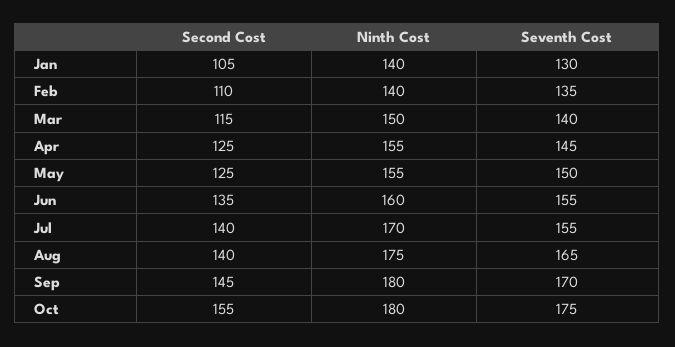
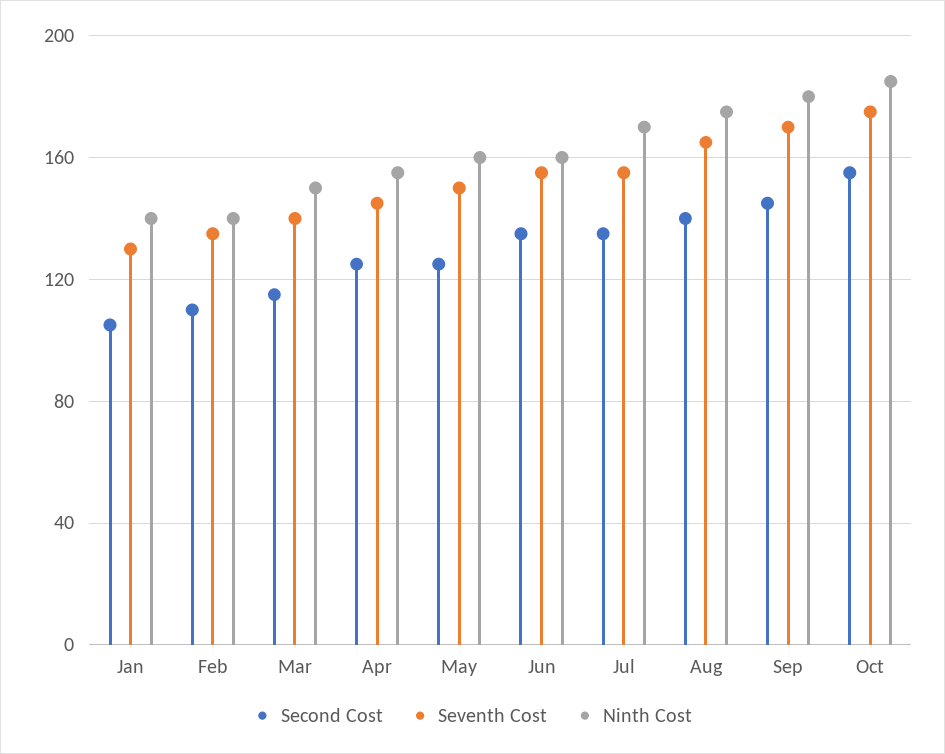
  {
    "Second Cost": {
      "Jan": 105,
      "Feb": 110,
      "Mar": 115,
      "Apr": 125,
      "May": 125,
      "Jun": 135,
-     "Jul": 140,
+     "Jul": 135,
      "Aug": 140,
      "Sep": 145,
      "Oct": 155
    },
    "Ninth Cost": {
      "Jan": 140,
      "Feb": 140,
      "Mar": 150,
      "Apr": 155,
-     "May": 155,
+     "May": 160,
      "Jun": 160,
      "Jul": 170,
      "Aug": 175,
      "Sep": 180,
-     "Oct": 180
+     "Oct": 185
    },
    "Seventh Cost": {
      "Jan": 130,
      "Feb": 135,
      "Mar": 140,
      "Apr": 145,
      "May": 150,
      "Jun": 155,
      "Jul": 155,
      "Aug": 165,
      "Sep": 170,
      "Oct": 175
    }
  }

